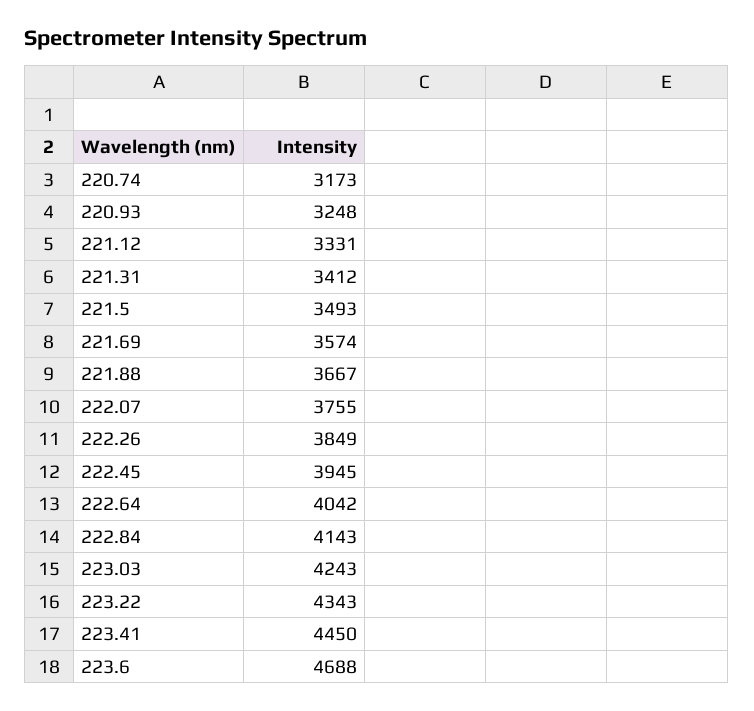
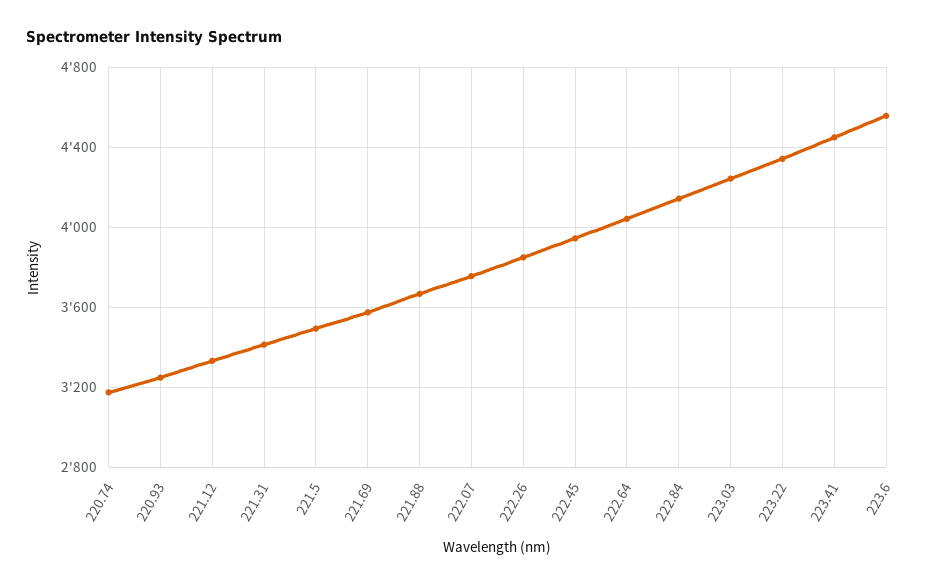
  {
    "220.74": 3173,
    "220.93": 3248,
    "221.12": 3331,
    "221.31": 3412,
    "221.5": 3493,
    "221.69": 3574,
    "221.88": 3667,
    "222.07": 3755,
    "222.26": 3849,
    "222.45": 3945,
    "222.64": 4042,
    "222.84": 4143,
    "223.03": 4243,
    "223.22": 4343,
    "223.41": 4450,
-   "223.6": 4688
+   "223.6": 4550
  }

